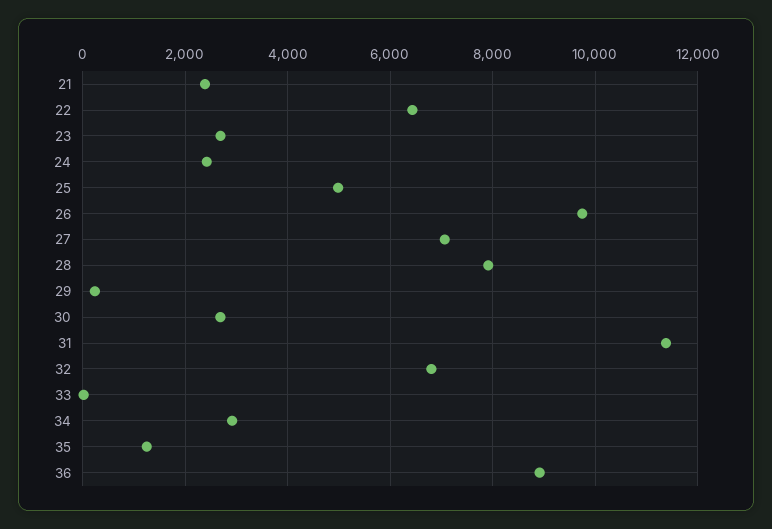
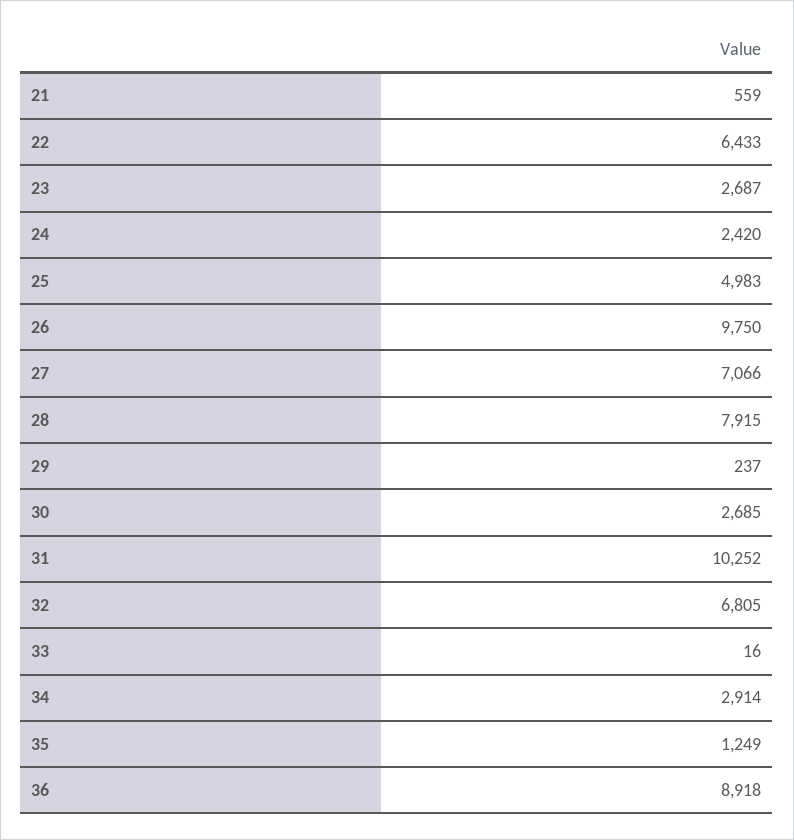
  {
-   "21": 2400,
+   "21": 559,
    "22": 6433,
    "23": 2687,
    "24": 2420,
    "25": 4983,
    "26": 9750,
    "27": 7066,
    "28": 7915,
    "29": 237,
    "30": 2685,
-   "31": 11400,
+   "31": 10252,
    "32": 6805,
    "33": 16,
    "34": 2914,
    "35": 1249,
    "36": 8918
  }

